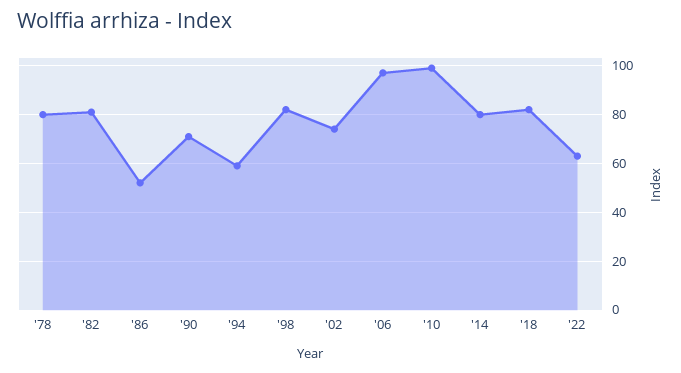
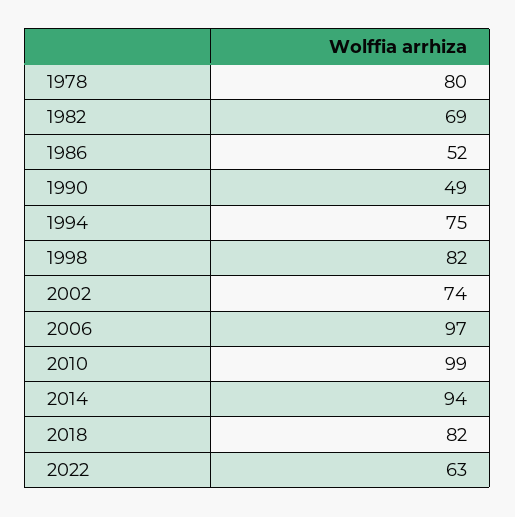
  {
    "'78": 80,
-   "'82": 80,
+   "'82": 69,
    "'86": 52,
-   "'90": 70,
+   "'90": 49,
-   "'94": 60,
+   "'94": 75,
    "'98": 82,
    "'02": 74,
    "'06": 97,
    "'10": 99,
-   "'14": 80,
+   "'14": 94,
    "'18": 82,
    "'22": 63
  }

